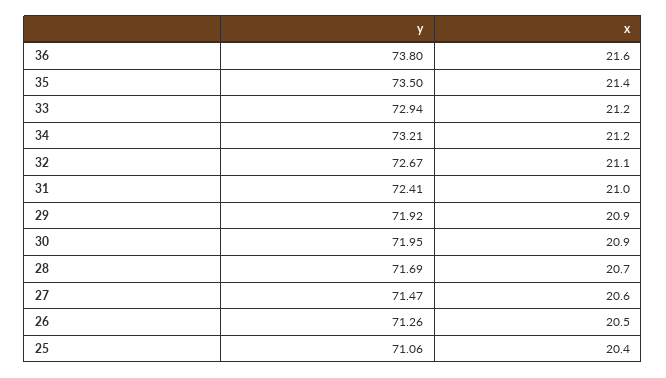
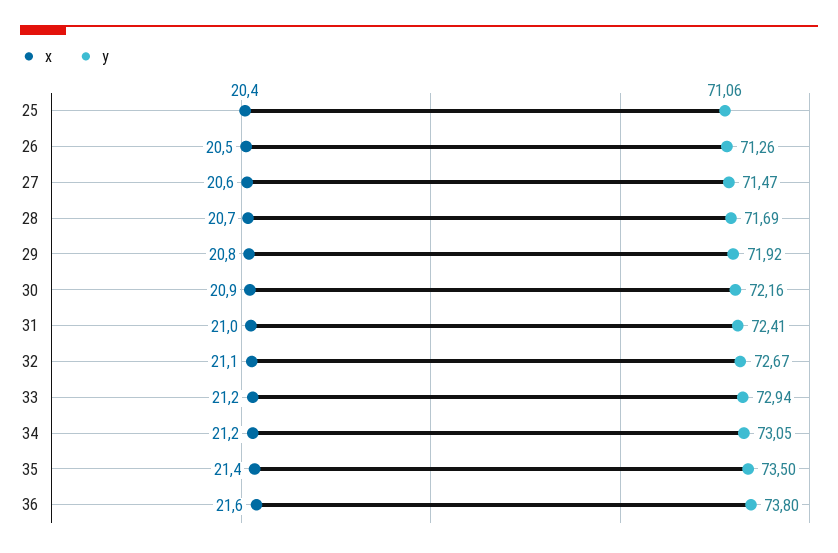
  {
    "y": {
      "36": 73.8,
      "35": 73.5,
      "33": 72.94,
-     "34": 73.21,
+     "34": 73.05,
      "32": 72.67,
      "31": 72.41,
      "29": 71.92,
-     "30": 71.95,
+     "30": 72.16,
      "28": 71.69,
      "27": 71.47,
      "26": 71.26,
      "25": 71.06
    },
    "x": {
      "36": 21.6,
      "35": 21.4,
      "33": 21.2,
      "34": 21.2,
      "32": 21.1,
      "31": 21,
-     "29": 20.9,
+     "29": 20.8,
      "30": 20.9,
      "28": 20.7,
      "27": 20.6,
      "26": 20.5,
      "25": 20.4
    }
  }

